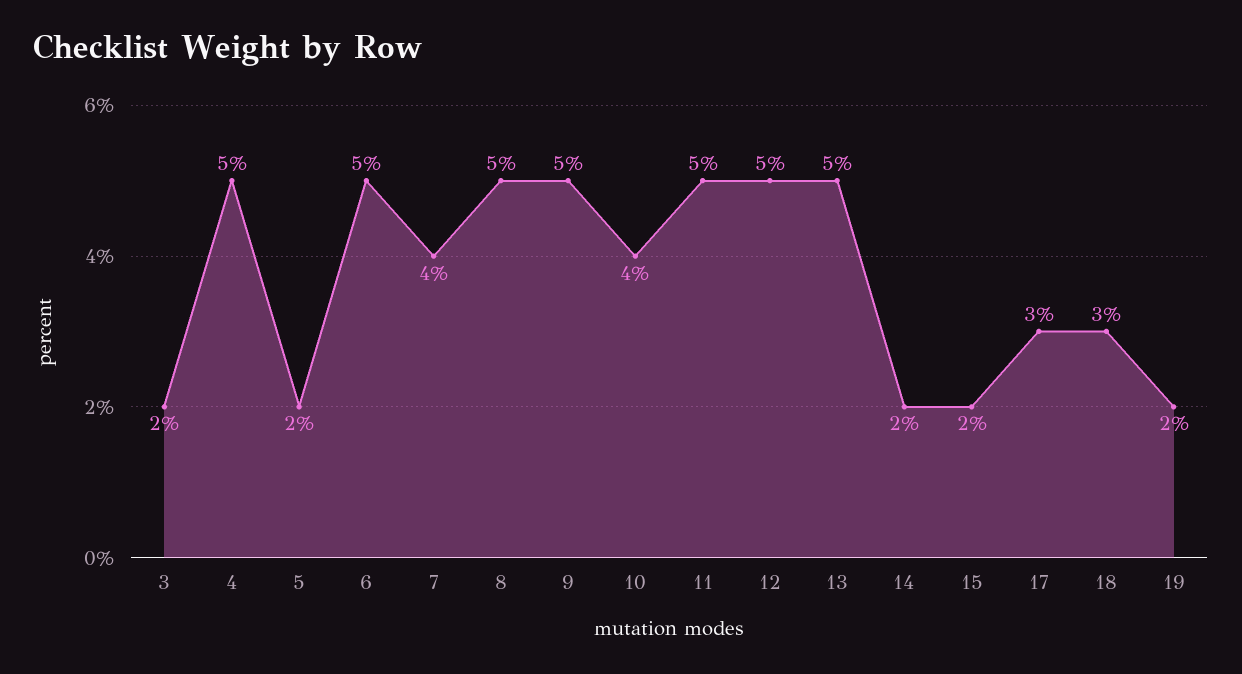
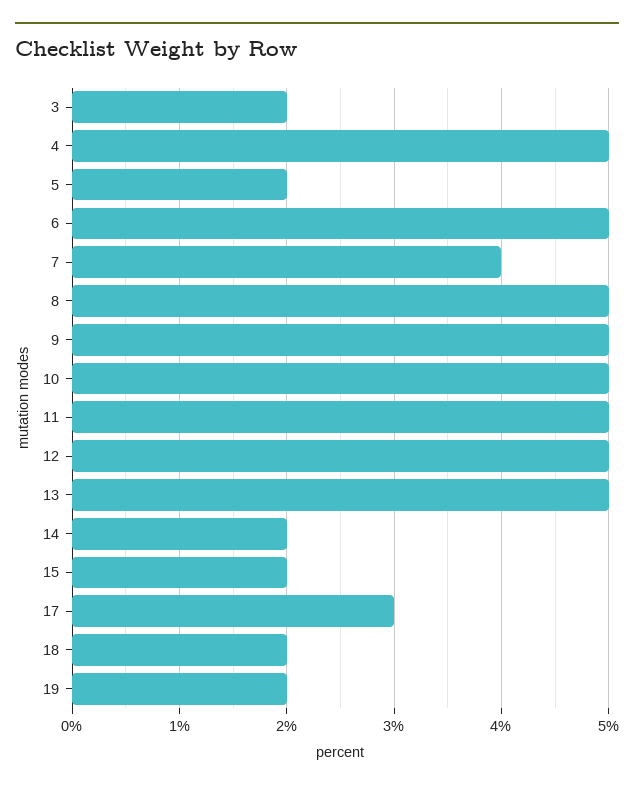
  {
    "3": 2,
    "4": 5,
    "5": 2,
    "6": 5,
    "7": 4,
    "8": 5,
    "9": 5,
-   "10": 4,
+   "10": 5,
    "11": 5,
    "12": 5,
    "13": 5,
    "14": 2,
    "15": 2,
    "17": 3,
-   "18": 3,
+   "18": 2,
    "19": 2
  }

